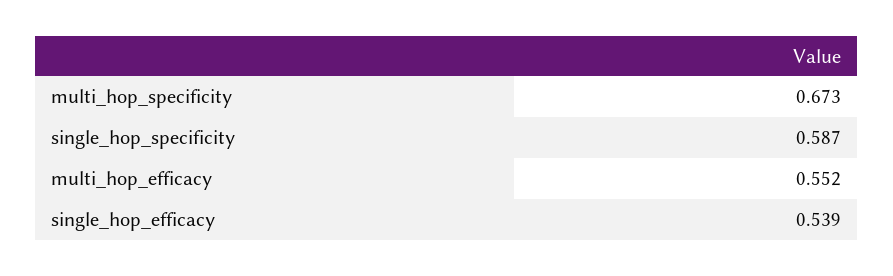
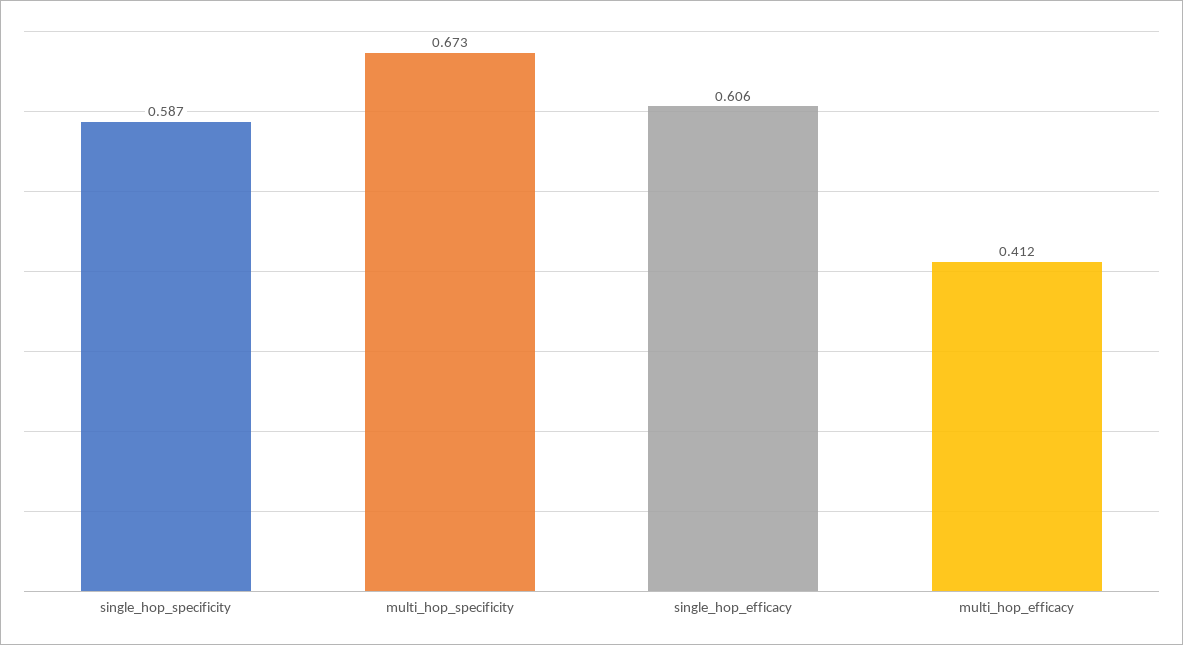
  {
    "multi_hop_specificity": 0.673,
    "single_hop_specificity": 0.587,
-   "multi_hop_efficacy": 0.552,
+   "multi_hop_efficacy": 0.412,
-   "single_hop_efficacy": 0.539
+   "single_hop_efficacy": 0.606
  }

